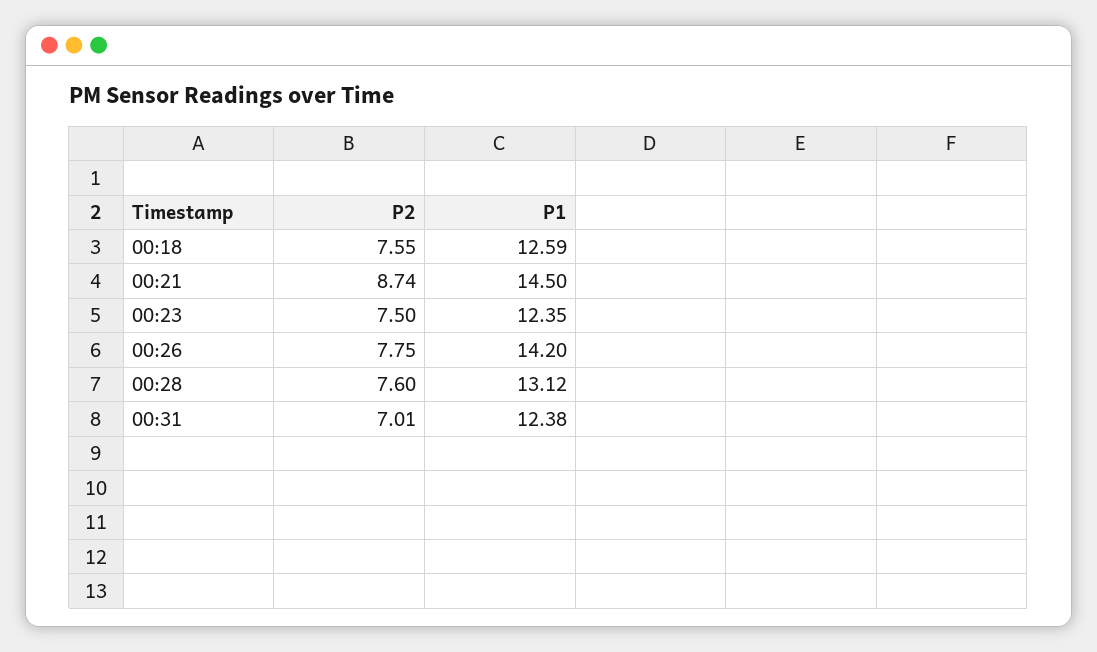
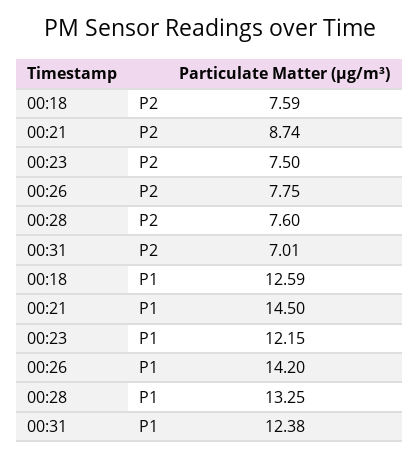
  {
    "P2": {
-     "00:18": 7.55,
+     "00:18": 7.59,
      "00:21": 8.74,
      "00:23": 7.5,
      "00:26": 7.75,
      "00:28": 7.6,
      "00:31": 7.01
    },
    "P1": {
      "00:18": 12.59,
      "00:21": 14.5,
-     "00:23": 12.35,
+     "00:23": 12.15,
      "00:26": 14.2,
-     "00:28": 13.12,
+     "00:28": 13.25,
      "00:31": 12.38
    }
  }

